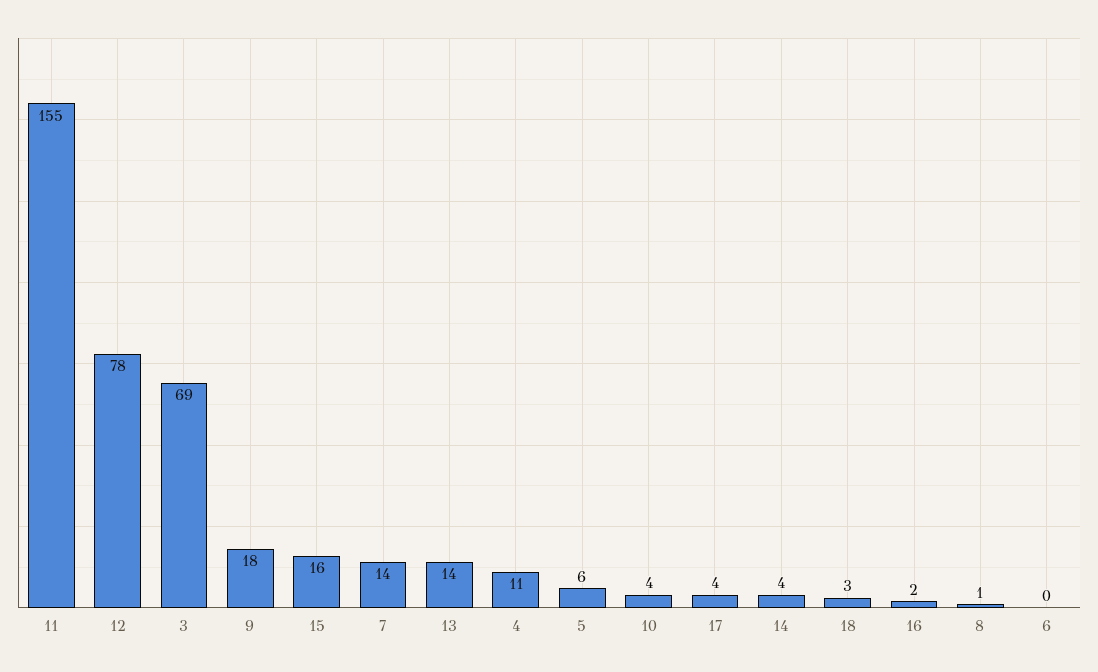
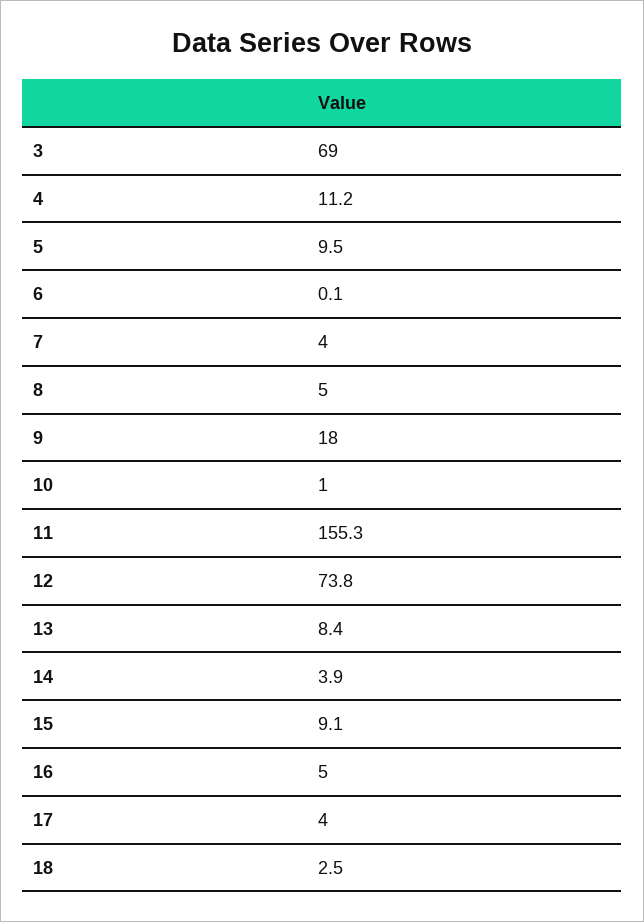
  {
    "11": 155.3,
-   "12": 78,
+   "12": 73.8,
    "3": 69,
    "9": 18,
-   "15": 16,
+   "15": 9.1,
-   "7": 14,
+   "7": 4,
-   "13": 14,
+   "13": 8.4,
    "4": 11.2,
-   "5": 6,
+   "5": 9.5,
-   "10": 4,
+   "10": 1,
    "17": 4,
    "14": 3.9,
    "18": 2.5,
-   "16": 2,
+   "16": 5,
-   "8": 1,
+   "8": 5,
    "6": 0.1
  }

